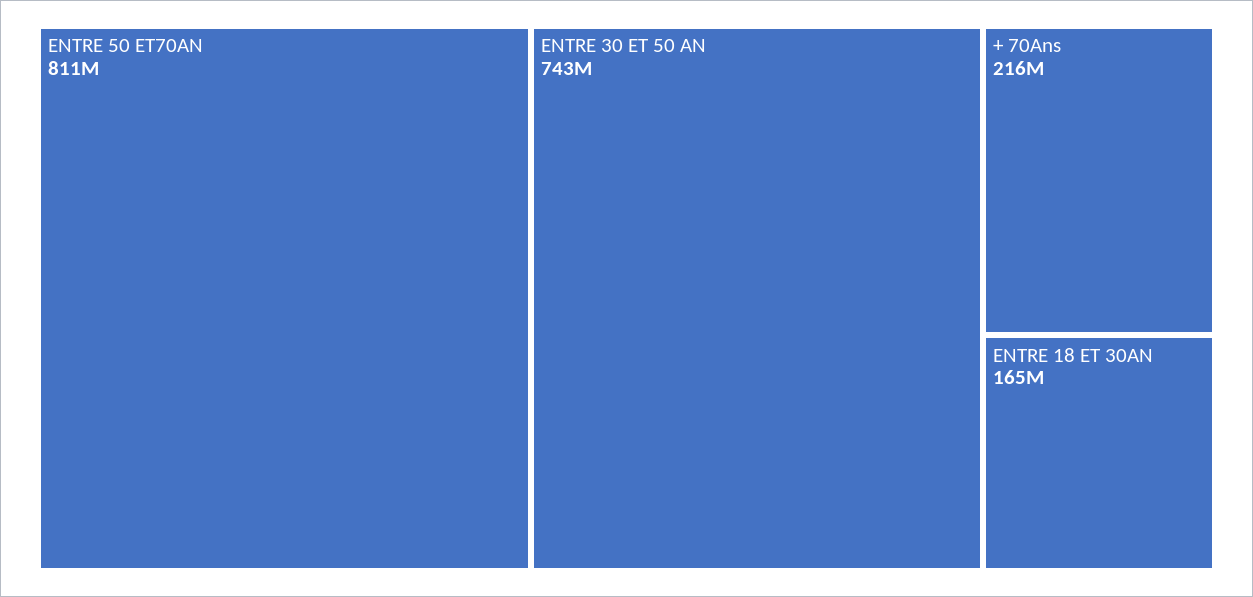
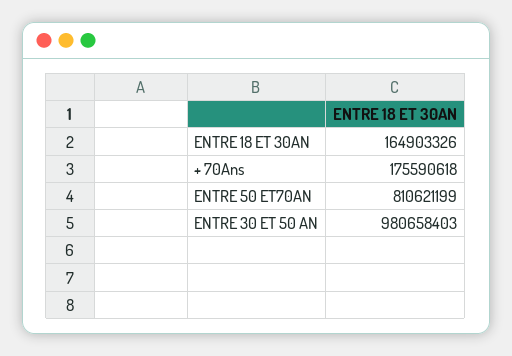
  {
    "ENTRE 50 ET70AN": 810621199,
-   "ENTRE 30 ET 50 AN": 743000000,
+   "ENTRE 30 ET 50 AN": 980658403,
-   "+ 70Ans": 216000000,
+   "+ 70Ans": 175590618,
    "ENTRE 18 ET 30AN": 164903326
  }

